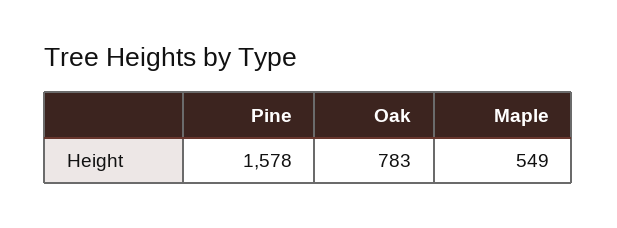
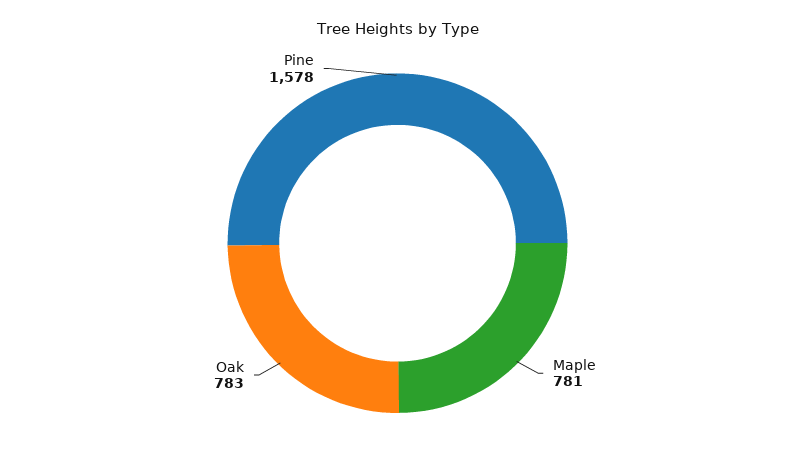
  {
    "Pine": 1578,
    "Oak": 783,
-   "Maple": 549
+   "Maple": 781
  }

